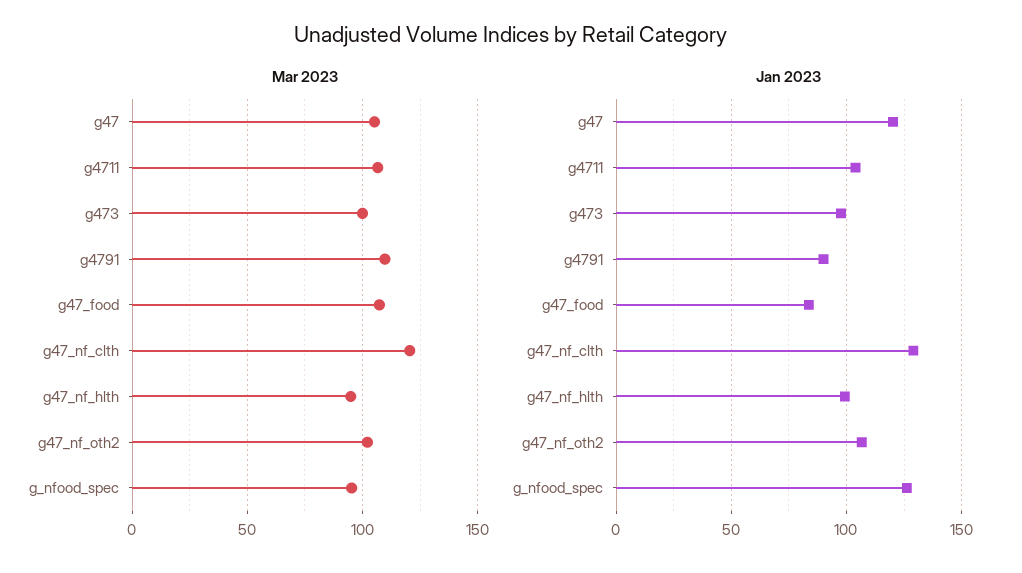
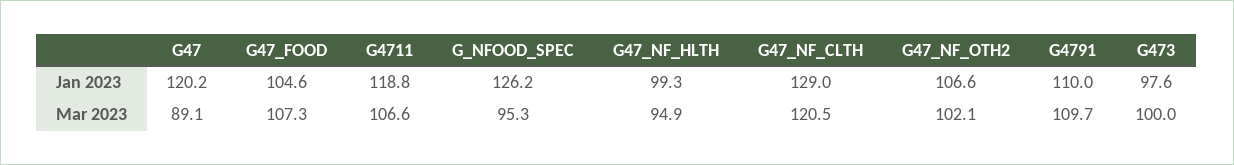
  {
    "Mar 2023": {
-     "g47": 105,
+     "g47": 89.1,
      "g4711": 106.6,
      "g473": 100,
      "g4791": 109.7,
      "g47_food": 107.3,
      "g47_nf_clth": 120.5,
      "g47_nf_hlth": 94.9,
      "g47_nf_oth2": 102.1,
      "g_nfood_spec": 95.3
    },
    "Jan 2023": {
      "g47": 120.2,
-     "g4711": 105,
+     "g4711": 118.8,
      "g473": 97.6,
-     "g4791": 90,
+     "g4791": 110,
-     "g47_food": 85,
+     "g47_food": 104.6,
      "g47_nf_clth": 129,
      "g47_nf_hlth": 99.3,
      "g47_nf_oth2": 106.6,
      "g_nfood_spec": 126.2
    }
  }

